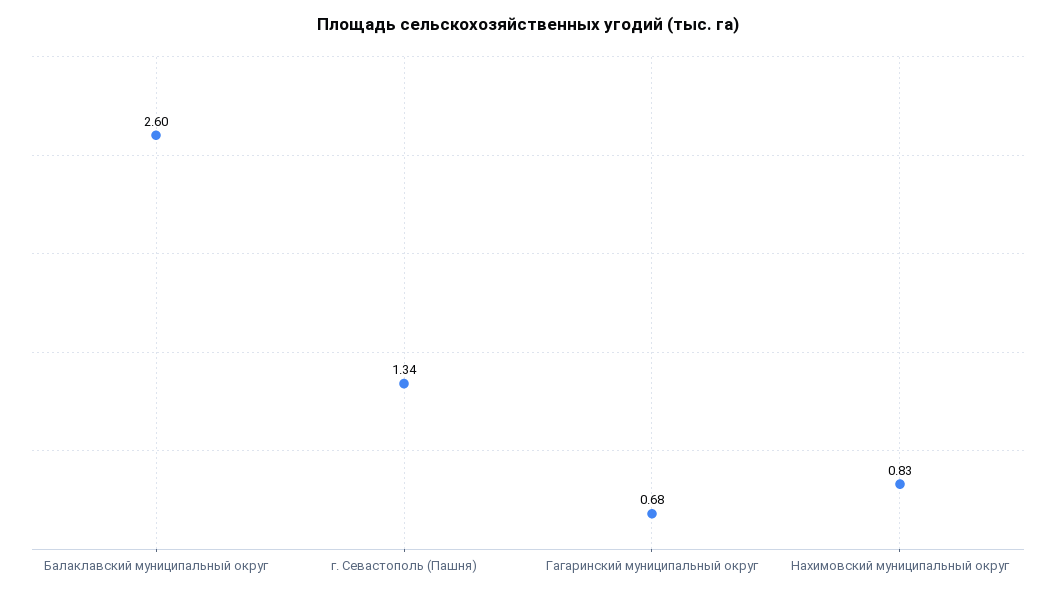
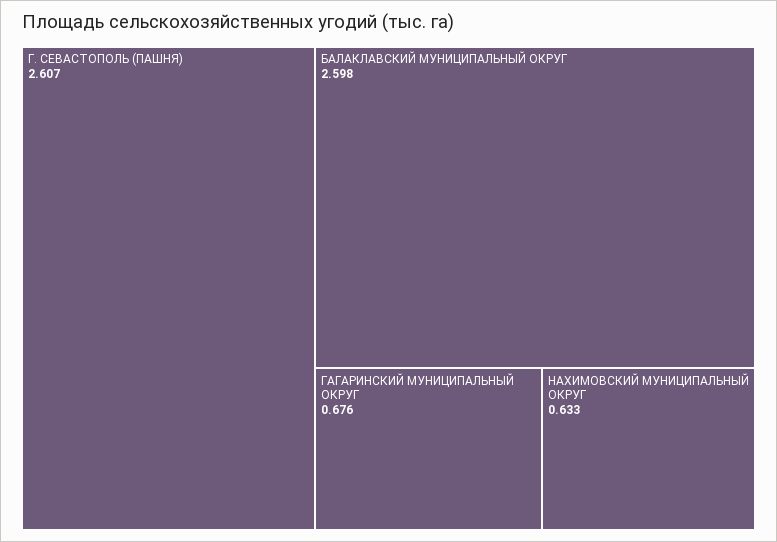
  {
    "Балаклавский муниципальный округ": 2.598,
-   "г. Севастополь (Пашня)": 1.34,
+   "г. Севастополь (Пашня)": 2.607,
    "Гагаринский муниципальный округ": 0.676,
-   "Нахимовский муниципальный округ": 0.83
+   "Нахимовский муниципальный округ": 0.633
  }

